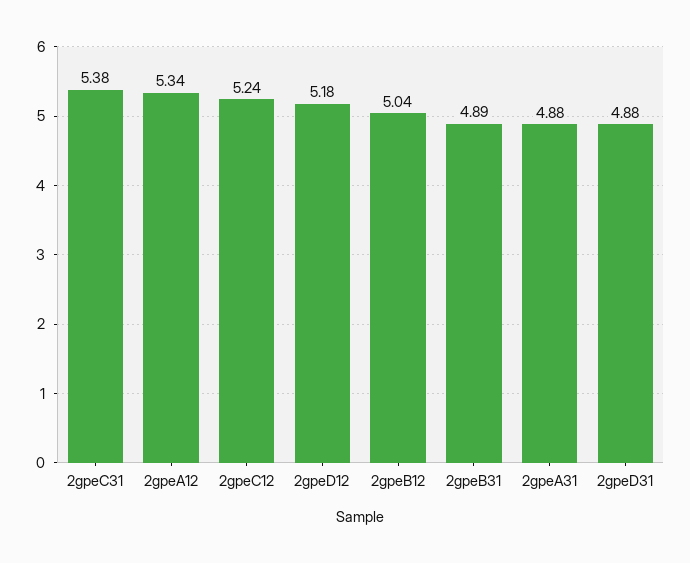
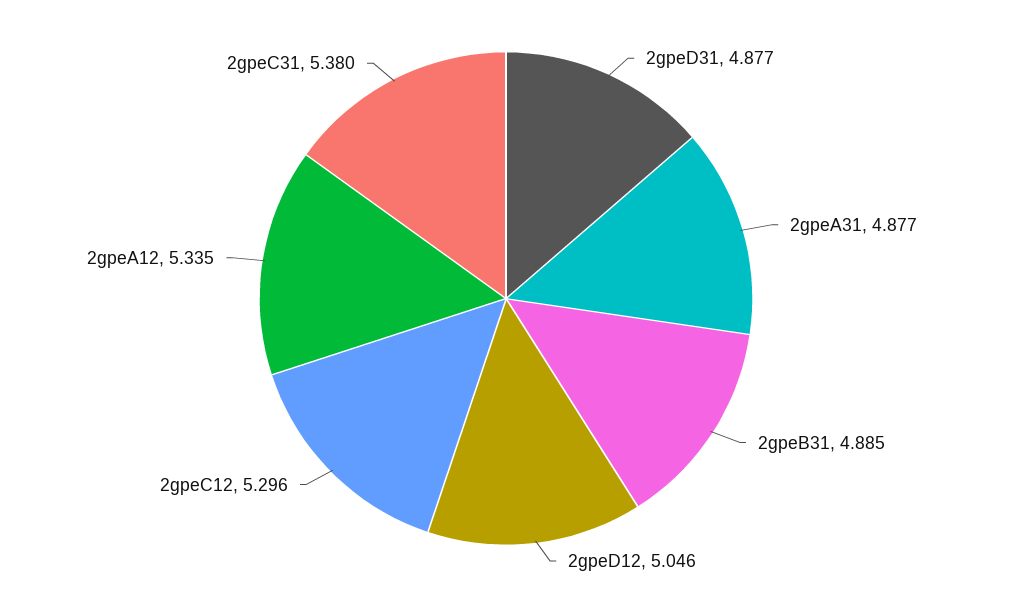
  {
    "2gpeC31": 5.38,
    "2gpeA12": 5.335,
-   "2gpeC12": 5.24,
+   "2gpeC12": 5.296,
-   "2gpeD12": 5.18,
+   "2gpeD12": 5.046,
-   "2gpeB12": 5.04,
    "2gpeB31": 4.885,
    "2gpeA31": 4.877,
    "2gpeD31": 4.877
  }

